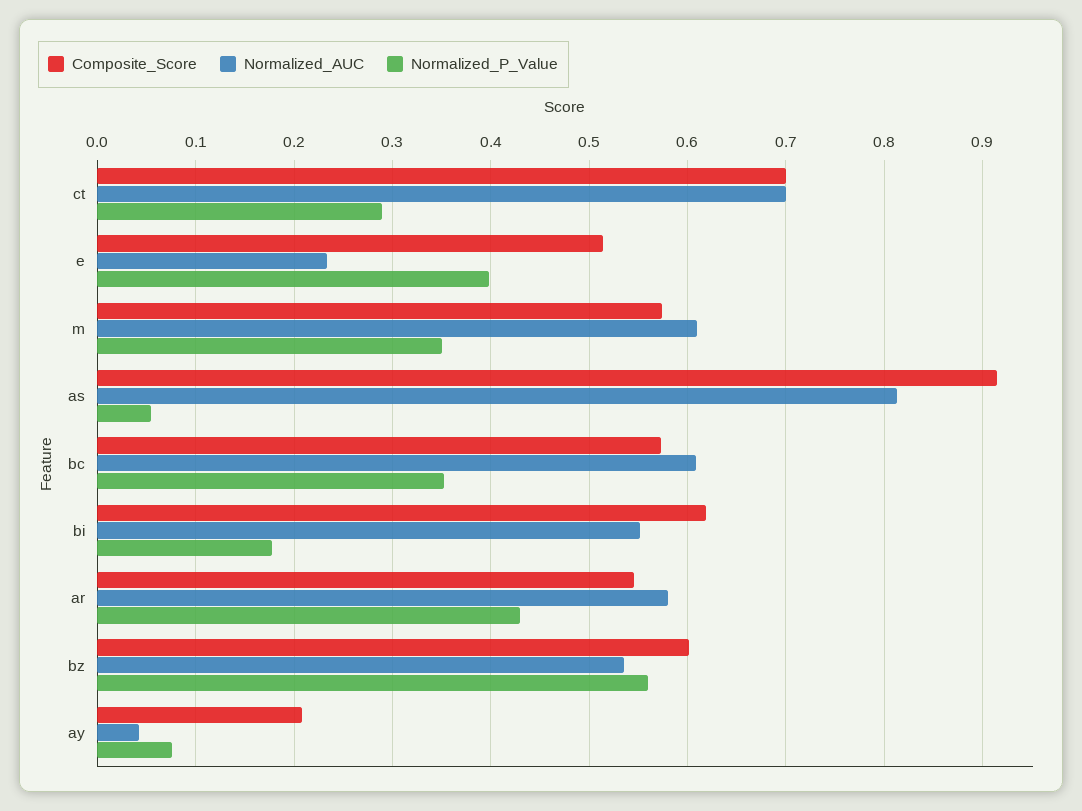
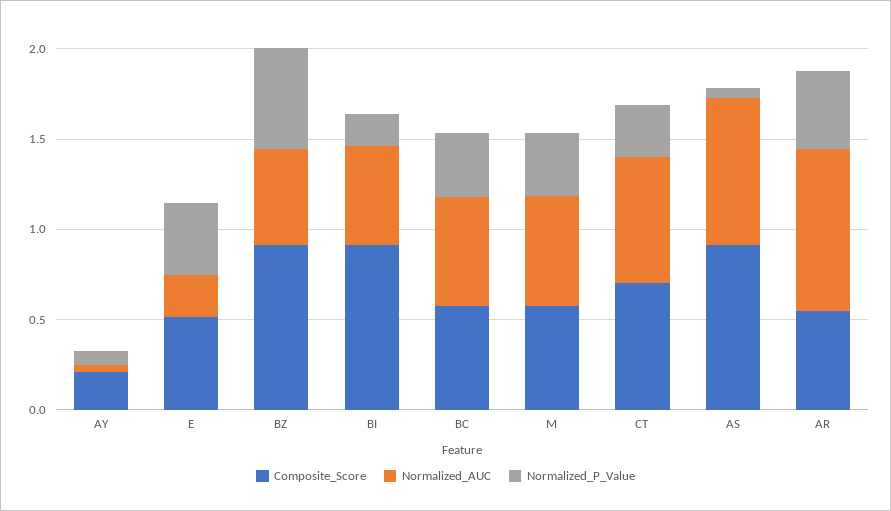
  {
    "Composite_Score": {
      "ct": 0.7,
      "e": 0.51,
      "m": 0.57,
      "as": 0.92,
      "bc": 0.57,
-     "bi": 0.62,
+     "bi": 0.9,
      "ar": 0.55,
-     "bz": 0.6,
+     "bz": 0.9,
      "ay": 0.21
    },
    "Normalized_AUC": {
      "ct": 0.7,
      "e": 0.23,
      "m": 0.61,
      "as": 0.81,
      "bc": 0.61,
      "bi": 0.55,
-     "ar": 0.58,
+     "ar": 0.9,
      "bz": 0.54,
      "ay": 0.04
    },
    "Normalized_P_Value": {
      "ct": 0.29,
      "e": 0.4,
      "m": 0.35,
      "as": 0.05,
      "bc": 0.35,
      "bi": 0.18,
      "ar": 0.43,
      "bz": 0.56,
      "ay": 0.08
    }
  }

